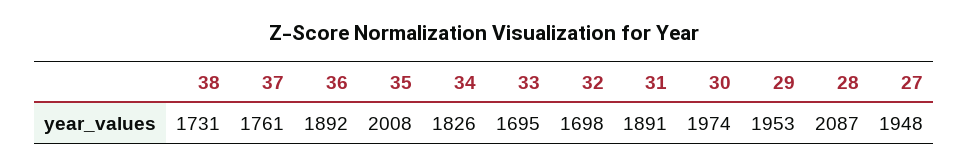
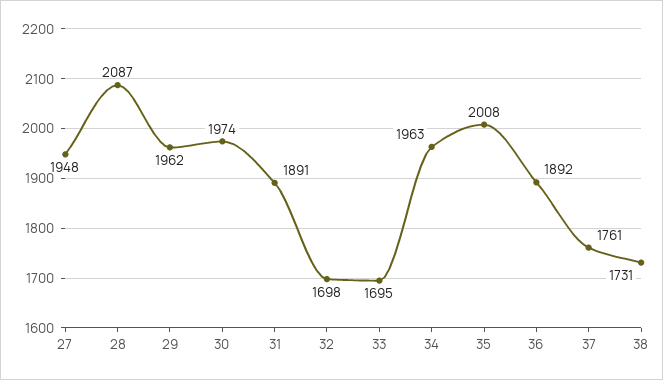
  {
    "38": 1731,
    "37": 1761,
    "36": 1892,
    "35": 2008,
-   "34": 1826,
+   "34": 1963,
    "33": 1695,
    "32": 1698,
    "31": 1891,
    "30": 1974,
-   "29": 1953,
+   "29": 1962,
    "28": 2087,
    "27": 1948
  }

